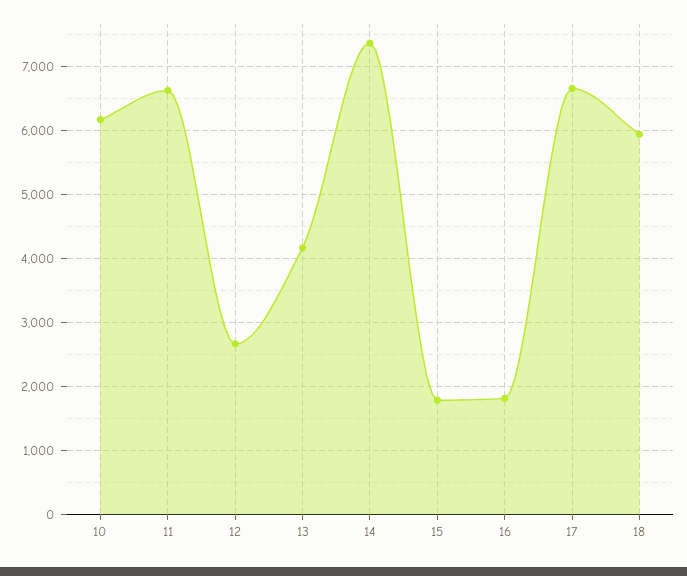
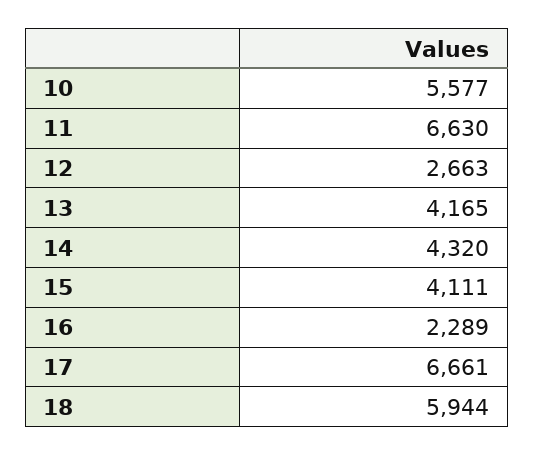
  {
-   "10": 6200,
+   "10": 5577,
    "11": 6630,
    "12": 2663,
    "13": 4165,
-   "14": 7400,
+   "14": 4320,
-   "15": 1800,
+   "15": 4111,
-   "16": 1800,
+   "16": 2289,
    "17": 6661,
    "18": 5944
  }

